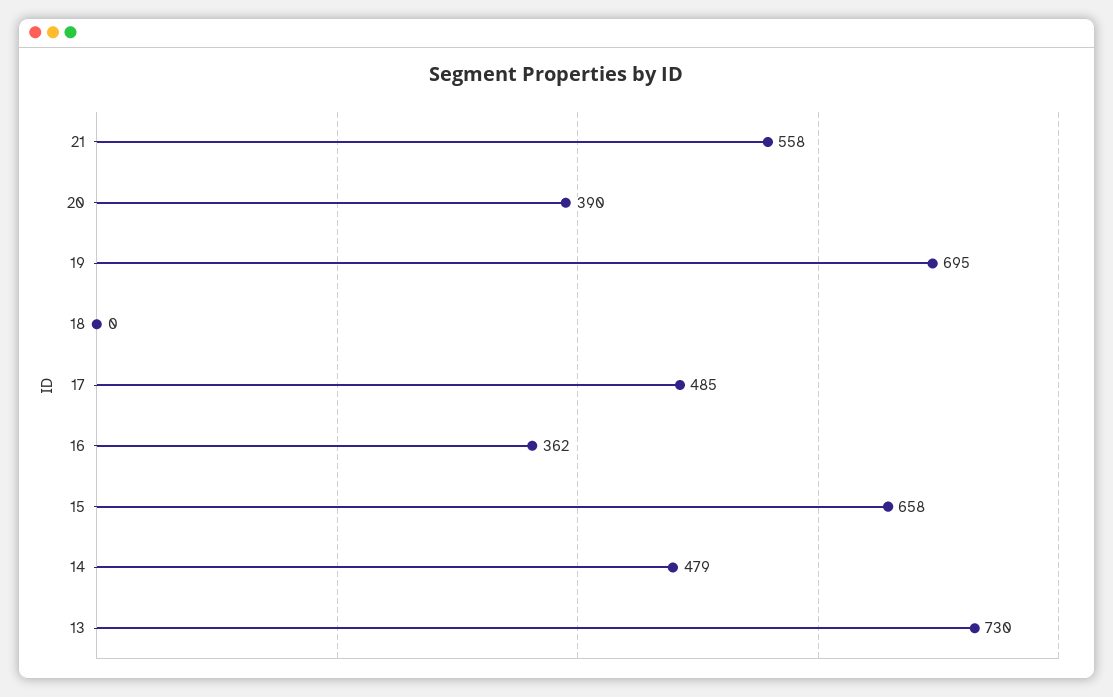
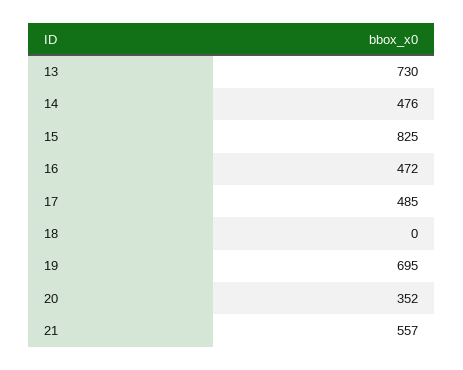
  {
-   "21": 558,
+   "21": 557,
-   "20": 390,
+   "20": 352,
    "19": 695,
    "18": 0,
    "17": 485,
-   "16": 362,
+   "16": 472,
-   "15": 658,
+   "15": 825,
-   "14": 479,
+   "14": 476,
    "13": 730
  }

